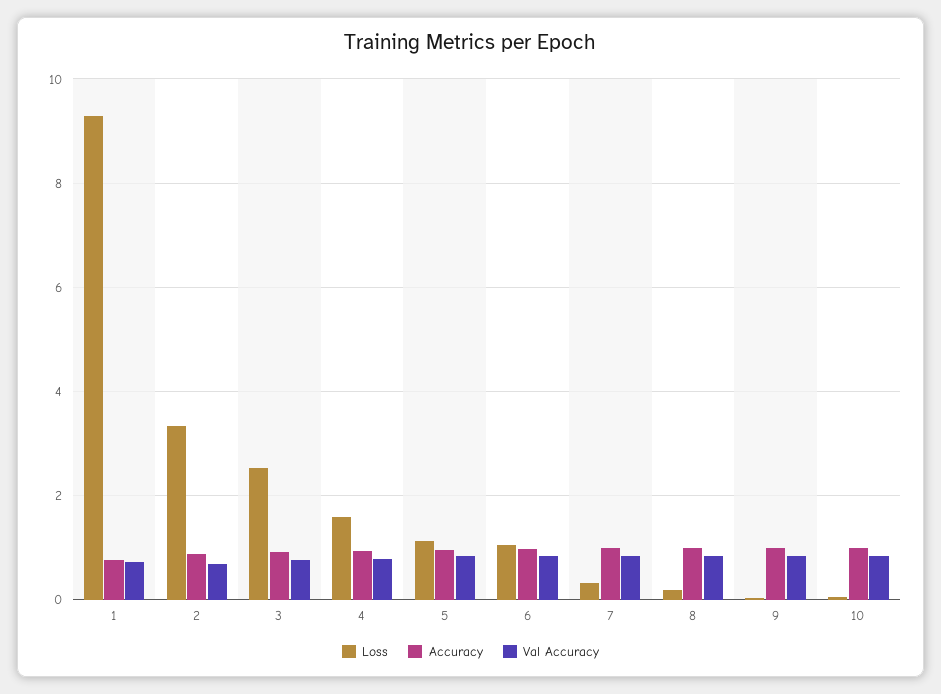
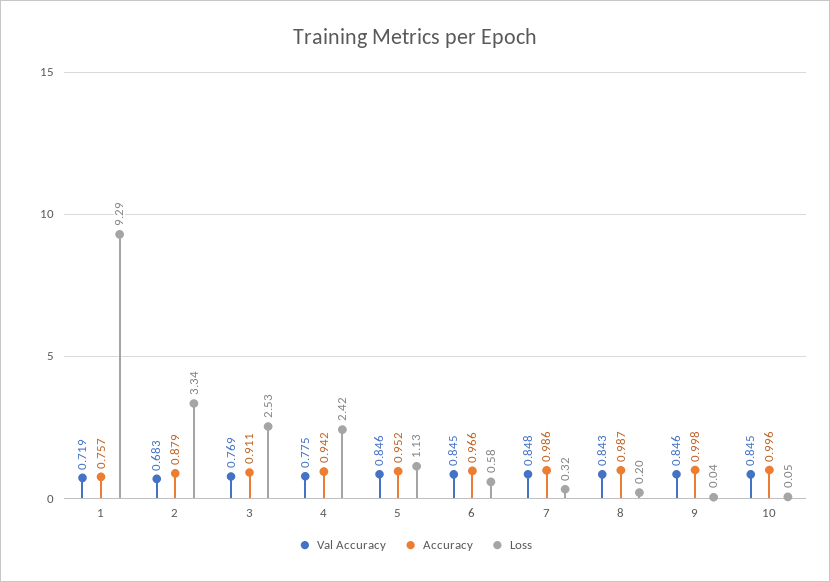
  {
    "Loss": {
      "1": 9.29,
      "2": 3.34,
      "3": 2.53,
-     "4": 1.6,
+     "4": 2.42,
      "5": 1.13,
-     "6": 1,
+     "6": 0.58,
      "7": 0.32,
      "8": 0.2,
      "9": 0.04,
      "10": 0.05
    },
    "Accuracy": {
      "1": 0.757,
      "2": 0.879,
      "3": 0.911,
      "4": 0.942,
      "5": 0.952,
      "6": 0.966,
      "7": 0.986,
      "8": 0.987,
      "9": 0.998,
      "10": 0.996
    },
    "Val Accuracy": {
      "1": 0.719,
      "2": 0.683,
      "3": 0.769,
      "4": 0.775,
      "5": 0.846,
      "6": 0.845,
      "7": 0.848,
      "8": 0.843,
      "9": 0.846,
      "10": 0.845
    }
  }

